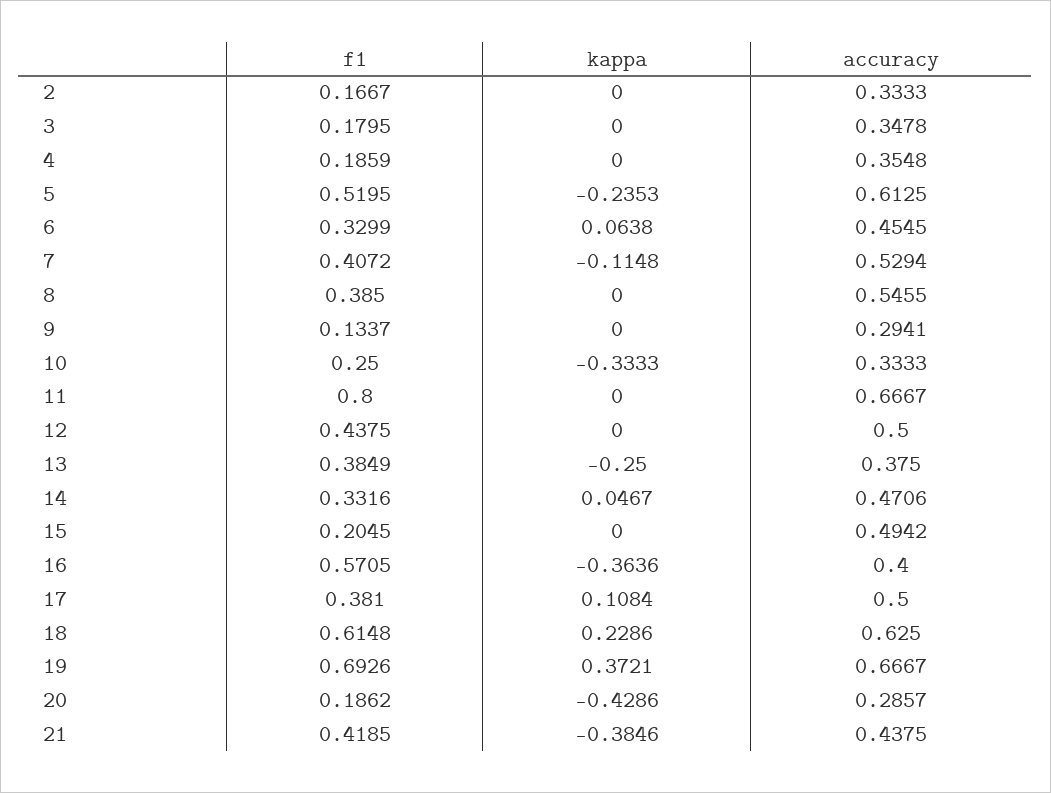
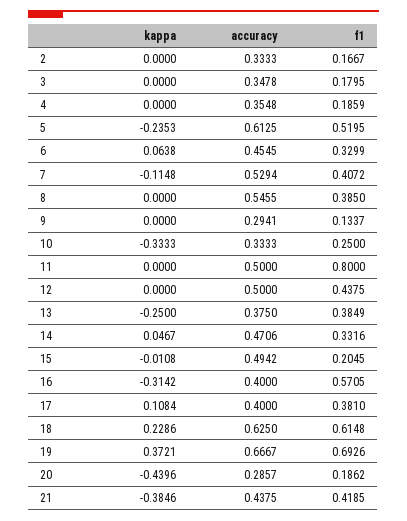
  {
    "f1": {
      "2": 0.1667,
      "3": 0.1795,
      "4": 0.1859,
      "5": 0.5195,
      "6": 0.3299,
      "7": 0.4072,
      "8": 0.385,
      "9": 0.1337,
      "10": 0.25,
      "11": 0.8,
      "12": 0.4375,
      "13": 0.3849,
      "14": 0.3316,
      "15": 0.2045,
      "16": 0.5705,
      "17": 0.381,
      "18": 0.6148,
      "19": 0.6926,
      "20": 0.1862,
      "21": 0.4185
    },
    "kappa": {
      "2": 0,
      "3": 0,
      "4": 0,
      "5": -0.2353,
      "6": 0.0638,
      "7": -0.1148,
      "8": 0,
      "9": 0,
      "10": -0.3333,
      "11": 0,
      "12": 0,
      "13": -0.25,
      "14": 0.0467,
-     "15": 0,
+     "15": -0.0108,
-     "16": -0.3636,
+     "16": -0.3142,
      "17": 0.1084,
      "18": 0.2286,
      "19": 0.3721,
-     "20": -0.4286,
+     "20": -0.4396,
      "21": -0.3846
    },
    "accuracy": {
      "2": 0.3333,
      "3": 0.3478,
      "4": 0.3548,
      "5": 0.6125,
      "6": 0.4545,
      "7": 0.5294,
      "8": 0.5455,
      "9": 0.2941,
      "10": 0.3333,
-     "11": 0.6667,
+     "11": 0.5,
      "12": 0.5,
      "13": 0.375,
      "14": 0.4706,
      "15": 0.4942,
      "16": 0.4,
-     "17": 0.5,
+     "17": 0.4,
      "18": 0.625,
      "19": 0.6667,
      "20": 0.2857,
      "21": 0.4375
    }
  }

